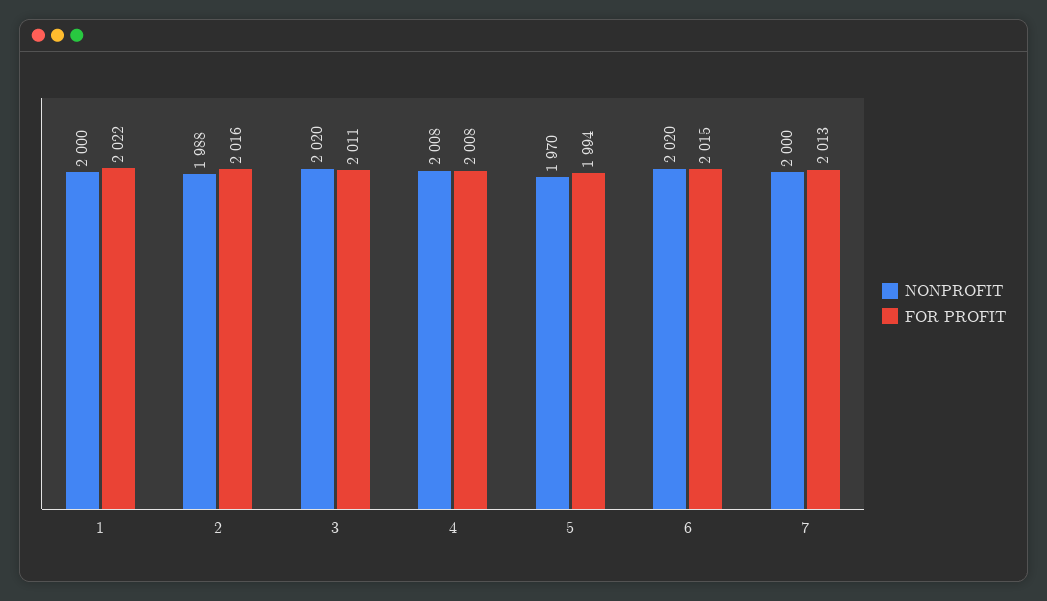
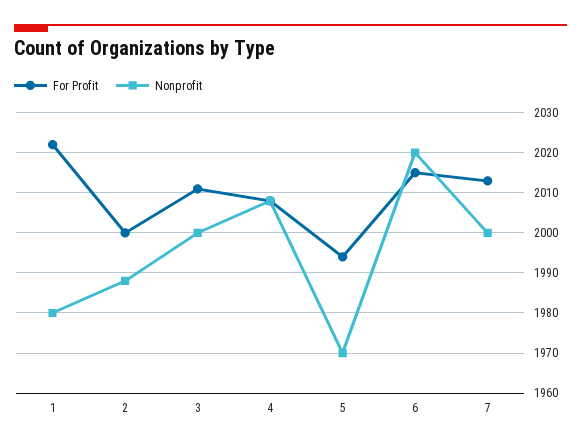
  {
    "NONPROFIT": {
-     "1": 2000,
+     "1": 1980,
      "2": 1988,
-     "3": 2020,
+     "3": 2000,
      "4": 2008,
      "5": 1970,
      "6": 2020,
      "7": 2000
    },
    "FOR PROFIT": {
      "1": 2022,
-     "2": 2016,
+     "2": 2000,
      "3": 2011,
      "4": 2008,
      "5": 1994,
      "6": 2015,
      "7": 2013
    }
  }

